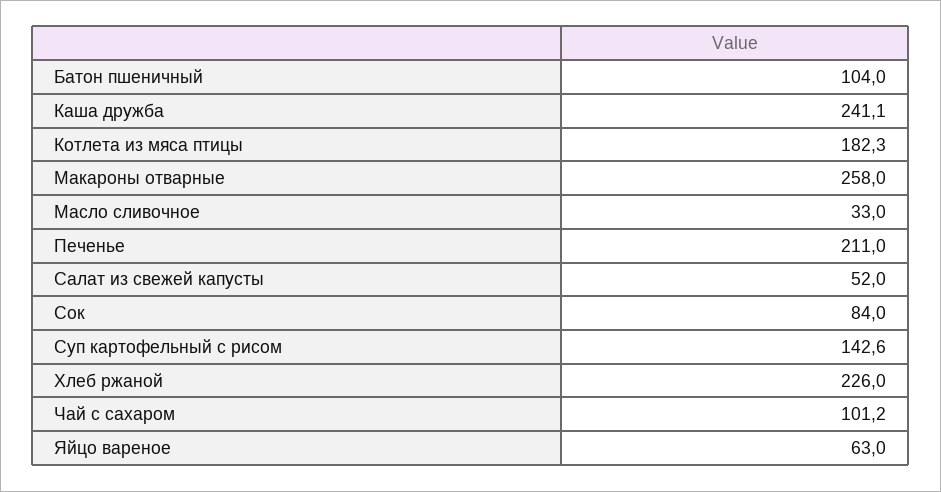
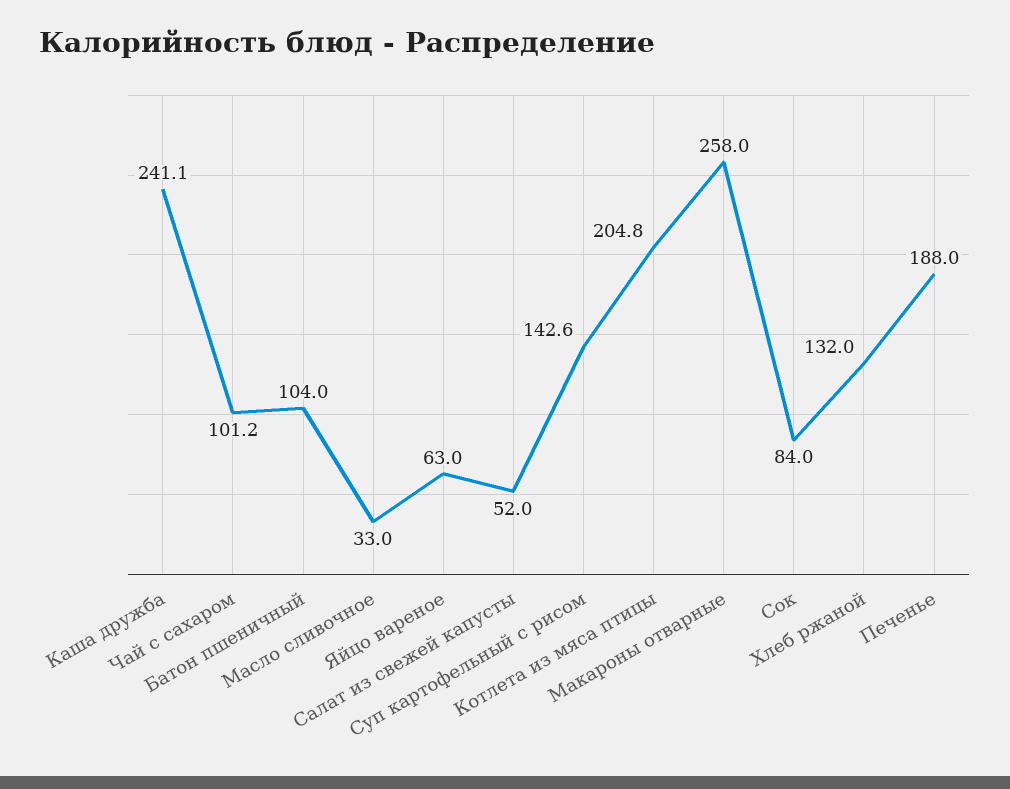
  {
    "Батон пшеничный": 104,
    "Каша дружба": 241.1,
-   "Котлета из мяса птицы": 182.3,
+   "Котлета из мяса птицы": 204.8,
    "Макароны отварные": 258,
    "Масло сливочное": 33,
-   "Печенье": 211,
+   "Печенье": 188,
    "Салат из свежей капусты": 52,
    "Сок": 84,
    "Суп картофельный с рисом": 142.6,
-   "Хлеб ржаной": 226,
+   "Хлеб ржаной": 132,
    "Чай с сахаром": 101.2,
    "Яйцо вареное": 63
  }

